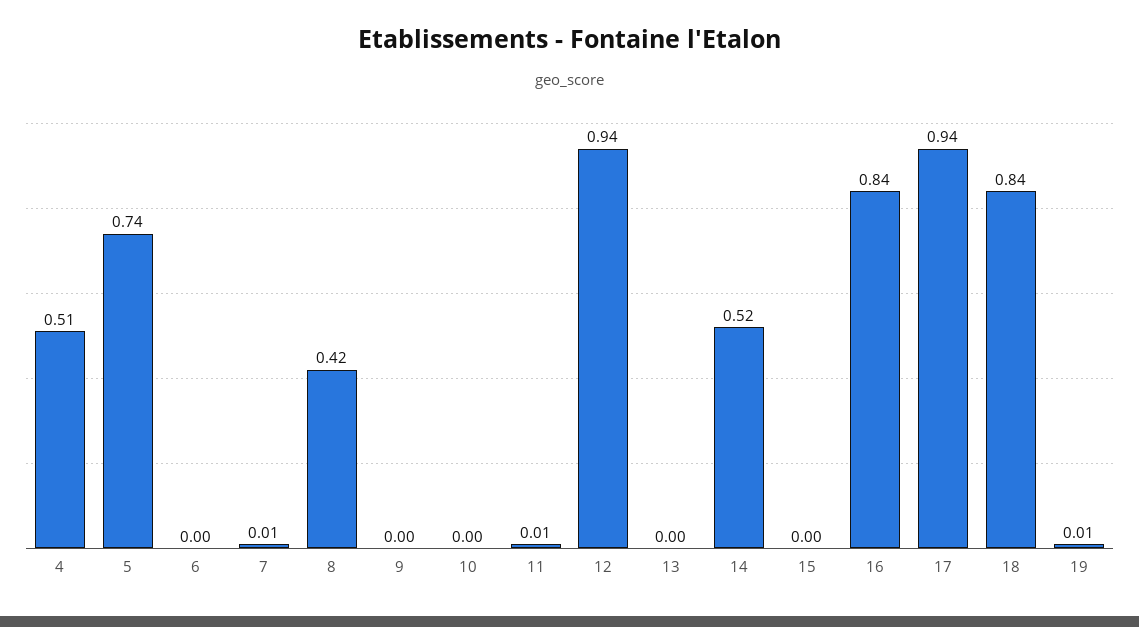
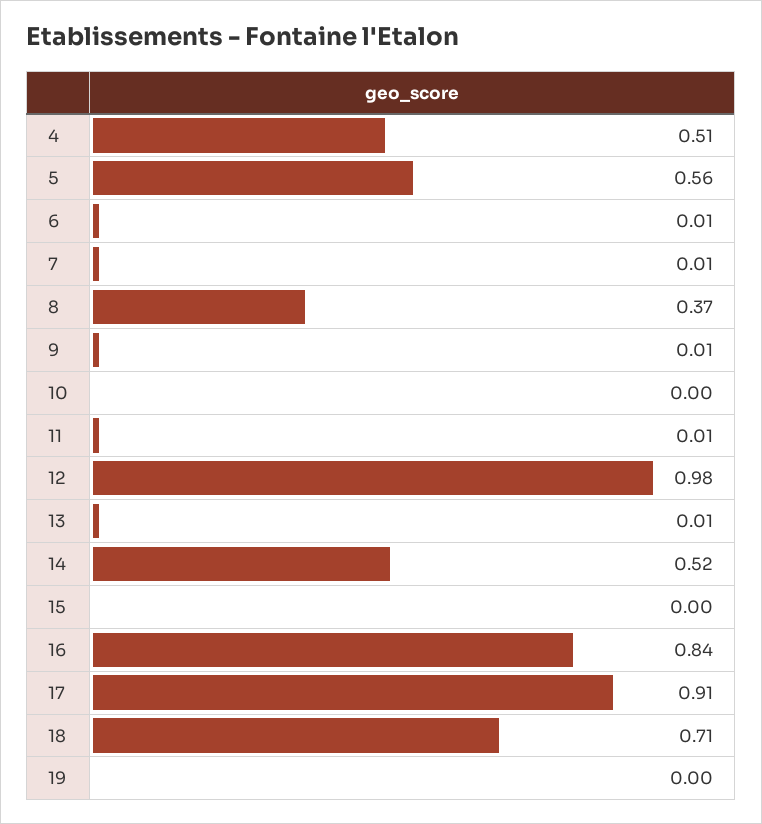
  {
    "4": 0.51,
-   "5": 0.74,
+   "5": 0.56,
-   "6": 0,
+   "6": 0.01,
    "7": 0.01,
-   "8": 0.42,
+   "8": 0.37,
-   "9": 0,
+   "9": 0.01,
    "10": 0,
    "11": 0.01,
-   "12": 0.94,
+   "12": 0.98,
-   "13": 0,
+   "13": 0.01,
    "14": 0.52,
    "15": 0,
    "16": 0.84,
-   "17": 0.94,
+   "17": 0.91,
-   "18": 0.84,
+   "18": 0.71,
-   "19": 0.01
+   "19": 0
  }

